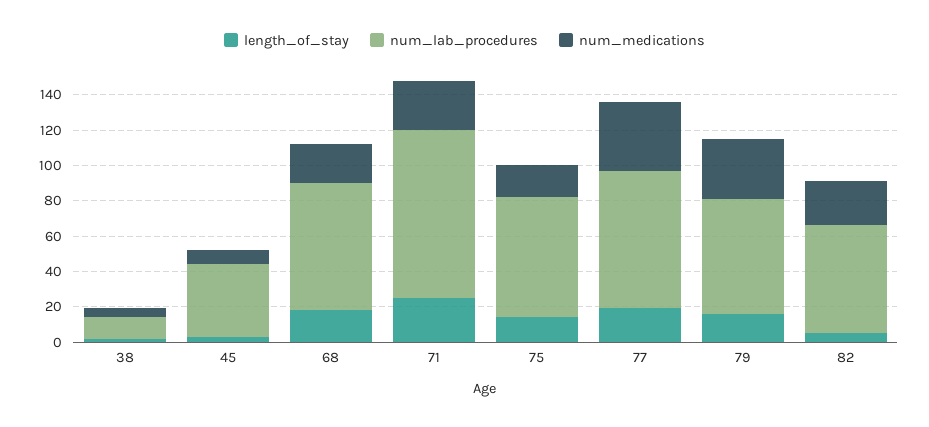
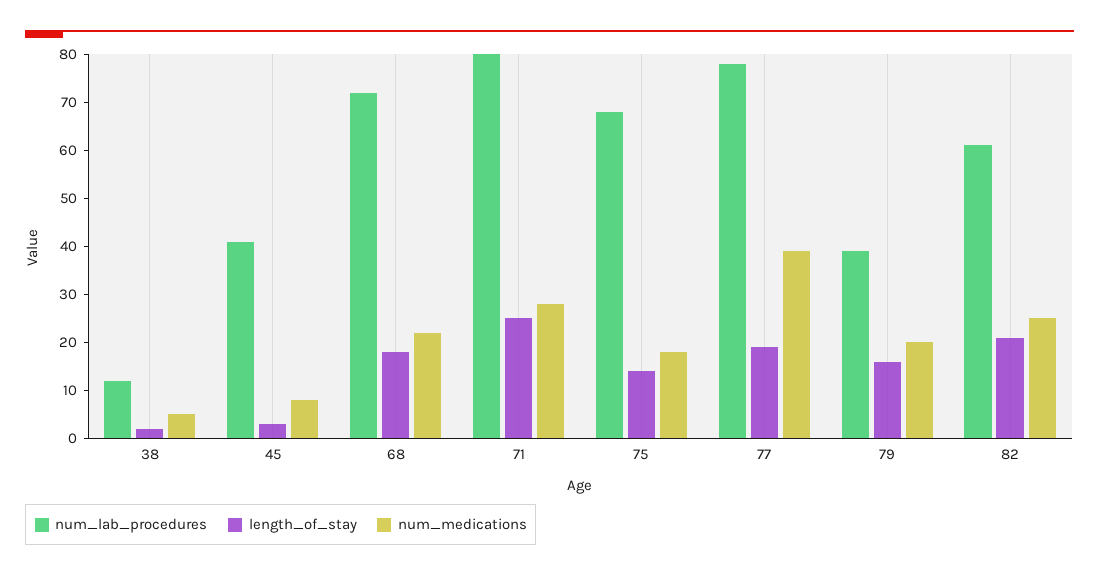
  {
    "length_of_stay": {
      "38": 0,
      "45": 5,
      "68": 20,
      "71": 25,
      "75": 15,
      "77": 20,
      "79": 15,
-     "82": 5
+     "82": 20
    },
    "num_lab_procedures": {
      "38": 10,
      "45": 40,
      "68": 70,
-     "71": 95,
+     "71": 80,
      "75": 70,
      "77": 80,
-     "79": 65,
+     "79": 40,
      "82": 60
    },
    "num_medications": {
      "38": 5,
      "45": 10,
      "68": 20,
      "71": 30,
      "75": 20,
      "77": 40,
-     "79": 35,
+     "79": 20,
      "82": 25
    }
  }

